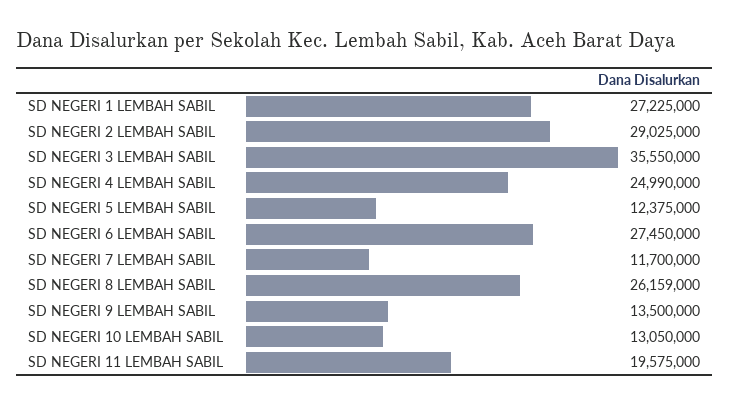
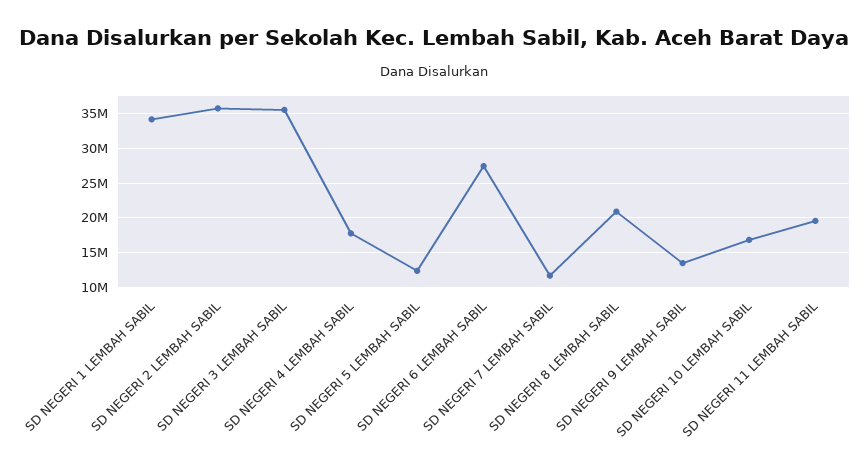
  {
-   "SD NEGERI 1 LEMBAH SABIL": 27225000,
+   "SD NEGERI 1 LEMBAH SABIL": 34000000,
-   "SD NEGERI 2 LEMBAH SABIL": 29025000,
+   "SD NEGERI 2 LEMBAH SABIL": 36000000,
    "SD NEGERI 3 LEMBAH SABIL": 35550000,
-   "SD NEGERI 4 LEMBAH SABIL": 24990000,
+   "SD NEGERI 4 LEMBAH SABIL": 18000000,
    "SD NEGERI 5 LEMBAH SABIL": 12375000,
    "SD NEGERI 6 LEMBAH SABIL": 27450000,
    "SD NEGERI 7 LEMBAH SABIL": 11700000,
-   "SD NEGERI 8 LEMBAH SABIL": 26159000,
+   "SD NEGERI 8 LEMBAH SABIL": 21000000,
    "SD NEGERI 9 LEMBAH SABIL": 13500000,
-   "SD NEGERI 10 LEMBAH SABIL": 13050000,
+   "SD NEGERI 10 LEMBAH SABIL": 17000000,
    "SD NEGERI 11 LEMBAH SABIL": 19575000
  }

